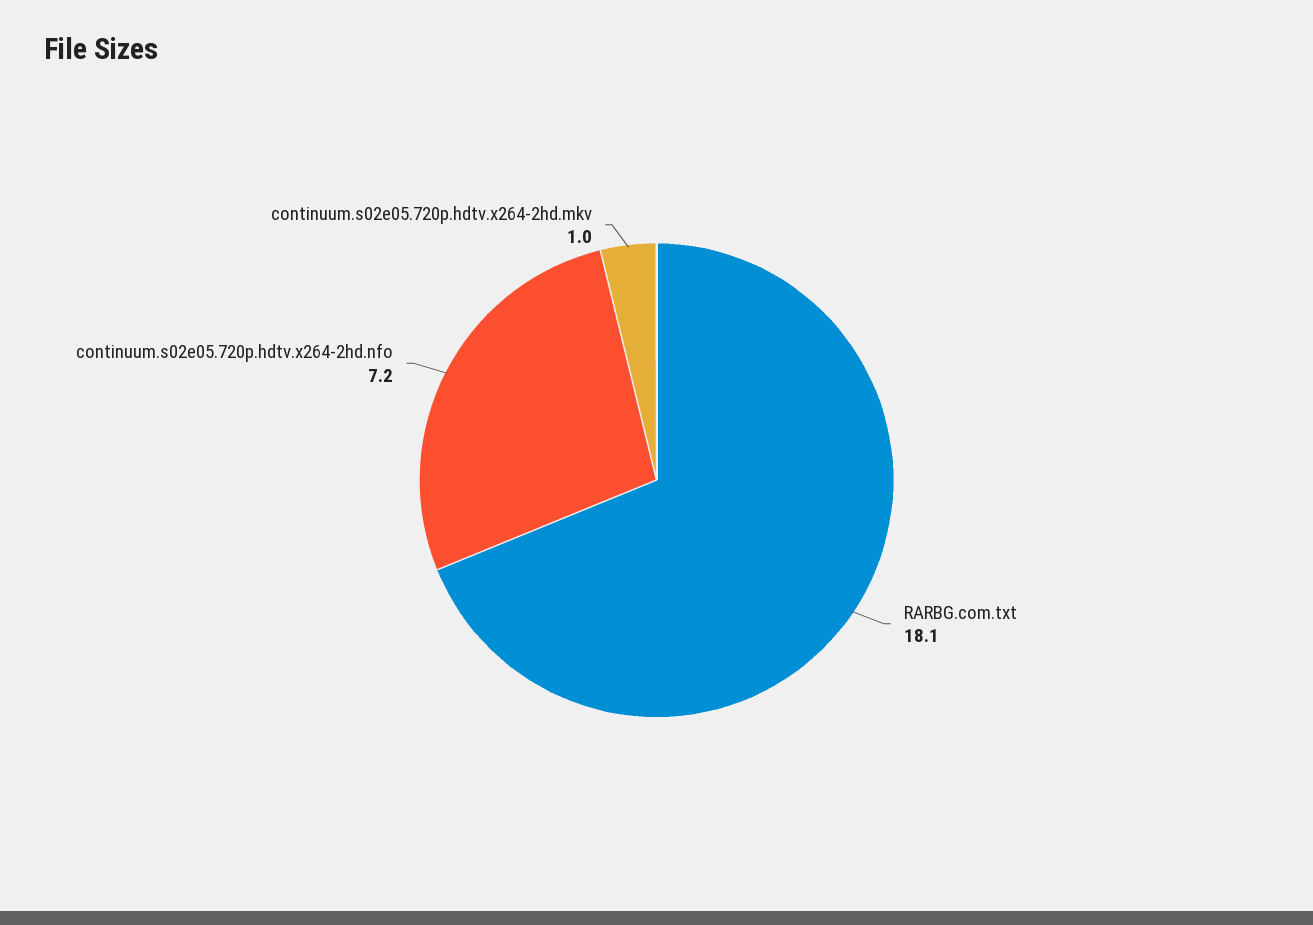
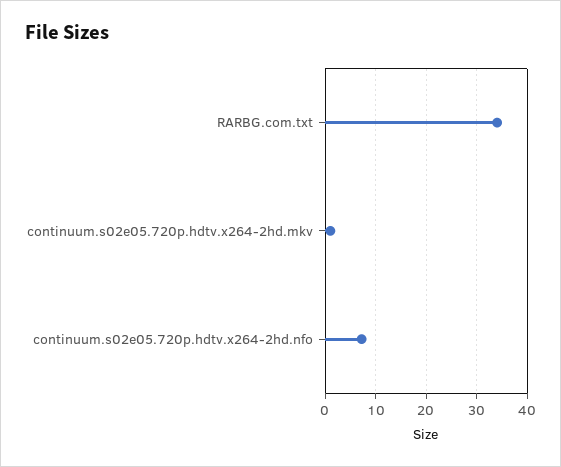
  {
-   "RARBG.com.txt": 18.1,
+   "RARBG.com.txt": 34,
    "continuum.s02e05.720p.hdtv.x264-2hd.nfo": 7.2,
    "continuum.s02e05.720p.hdtv.x264-2hd.mkv": 1
  }

